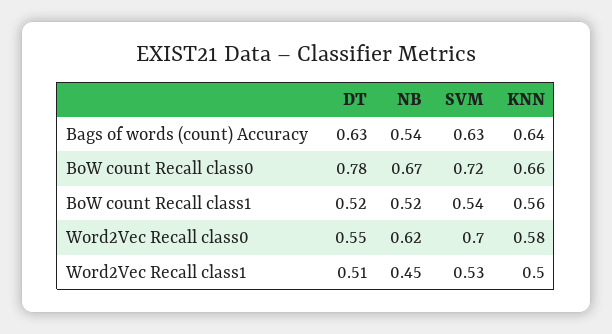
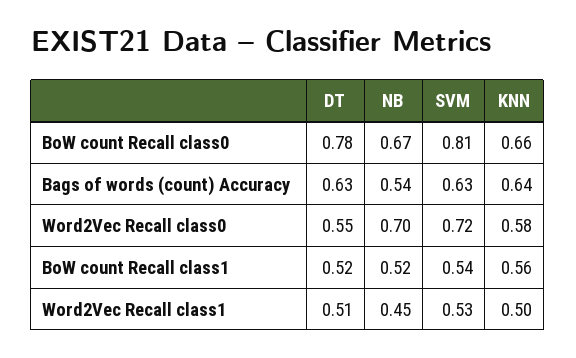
  {
    "DT": {
      "Bags of words (count) Accuracy": 0.63,
      "BoW count Recall class0": 0.78,
      "BoW count Recall class1": 0.52,
      "Word2Vec Recall class0": 0.55,
      "Word2Vec Recall class1": 0.51
    },
    "NB": {
      "Bags of words (count) Accuracy": 0.54,
      "BoW count Recall class0": 0.67,
      "BoW count Recall class1": 0.52,
-     "Word2Vec Recall class0": 0.62,
+     "Word2Vec Recall class0": 0.7,
      "Word2Vec Recall class1": 0.45
    },
    "SVM": {
      "Bags of words (count) Accuracy": 0.63,
-     "BoW count Recall class0": 0.72,
+     "BoW count Recall class0": 0.81,
      "BoW count Recall class1": 0.54,
-     "Word2Vec Recall class0": 0.7,
+     "Word2Vec Recall class0": 0.72,
      "Word2Vec Recall class1": 0.53
    },
    "KNN": {
      "Bags of words (count) Accuracy": 0.64,
      "BoW count Recall class0": 0.66,
      "BoW count Recall class1": 0.56,
      "Word2Vec Recall class0": 0.58,
      "Word2Vec Recall class1": 0.5
    }
  }

